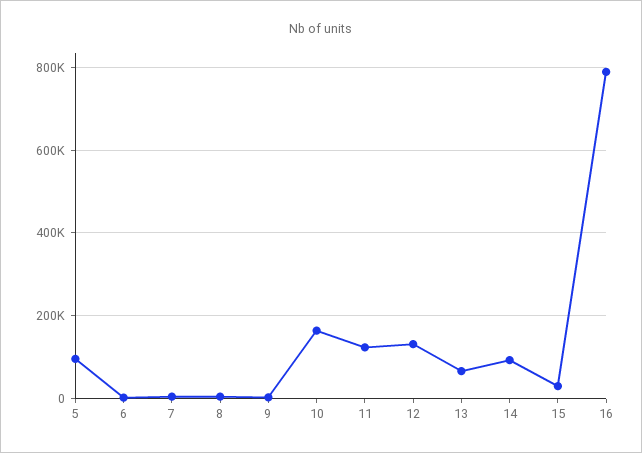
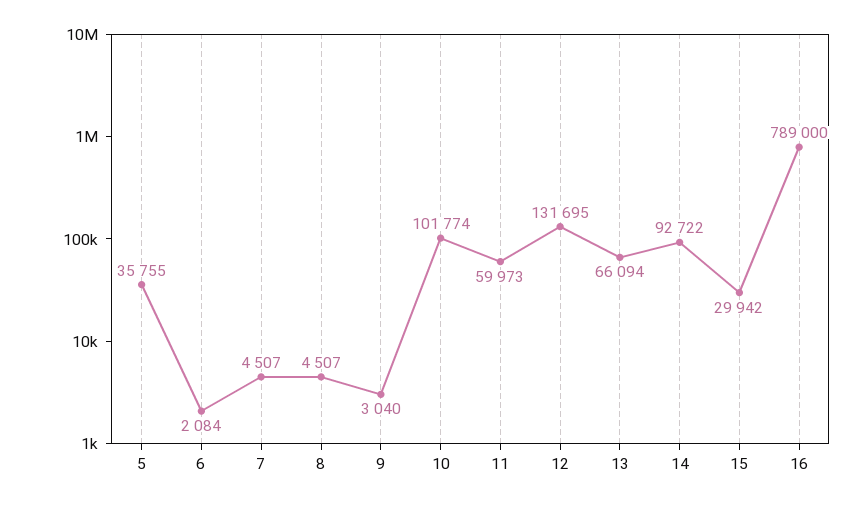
  {
-   "5": 100000,
+   "5": 35755,
    "6": 2084,
    "7": 4507,
    "8": 4507,
    "9": 3040,
-   "10": 160000,
+   "10": 101774,
-   "11": 120000,
+   "11": 59973,
    "12": 131695,
    "13": 66094,
    "14": 92722,
    "15": 29942,
    "16": 789000
  }

